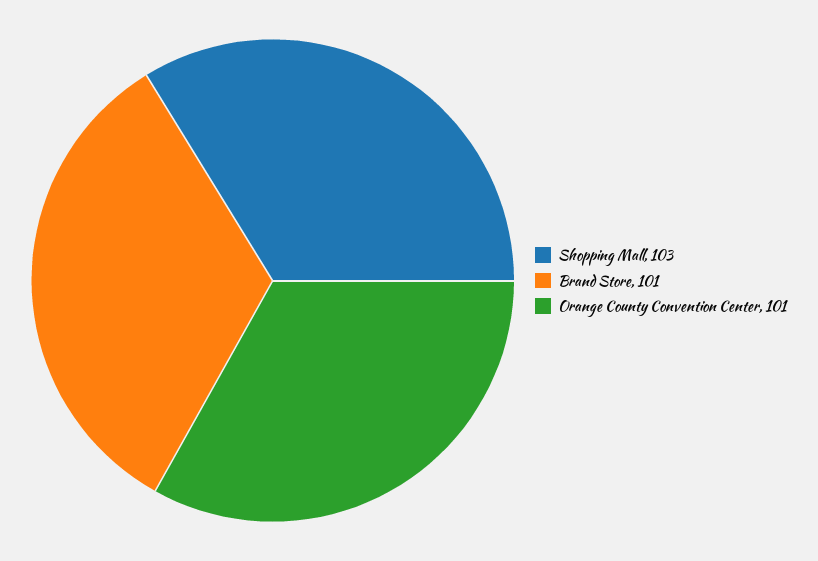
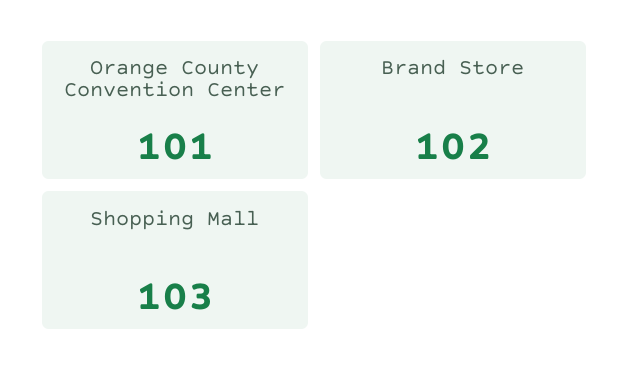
  {
    "Shopping Mall": 103,
-   "Brand Store": 101,
+   "Brand Store": 102,
    "Orange County Convention Center": 101
  }

